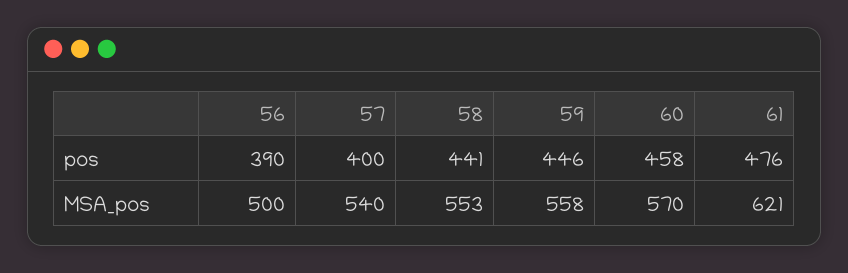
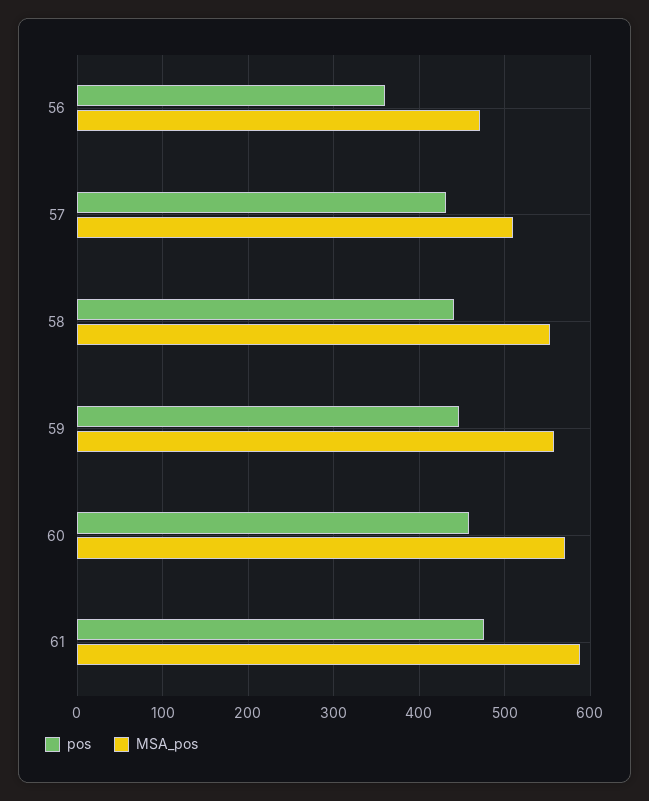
  {
    "pos": {
-     "56": 390,
+     "56": 360,
-     "57": 400,
+     "57": 430,
      "58": 441,
      "59": 446,
      "60": 458,
      "61": 476
    },
    "MSA_pos": {
-     "56": 500,
+     "56": 470,
-     "57": 540,
+     "57": 510,
      "58": 553,
      "59": 558,
      "60": 570,
-     "61": 621
+     "61": 590
    }
  }

